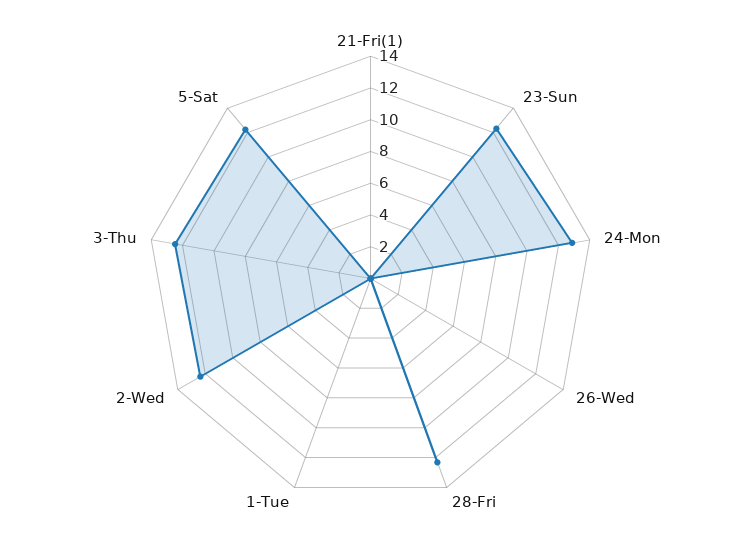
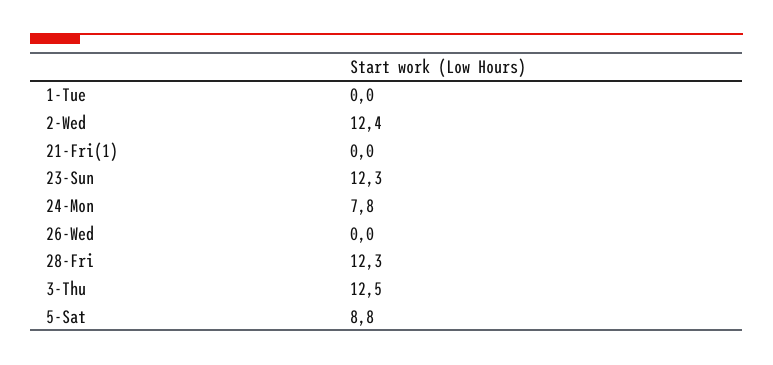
  {
    "21-Fri(1)": 0,
    "23-Sun": 12.3,
-   "24-Mon": 13,
+   "24-Mon": 7.8,
    "26-Wed": 0,
    "28-Fri": 12.3,
    "1-Tue": 0,
    "2-Wed": 12.4,
    "3-Thu": 12.5,
-   "5-Sat": 12
+   "5-Sat": 8.8
  }

